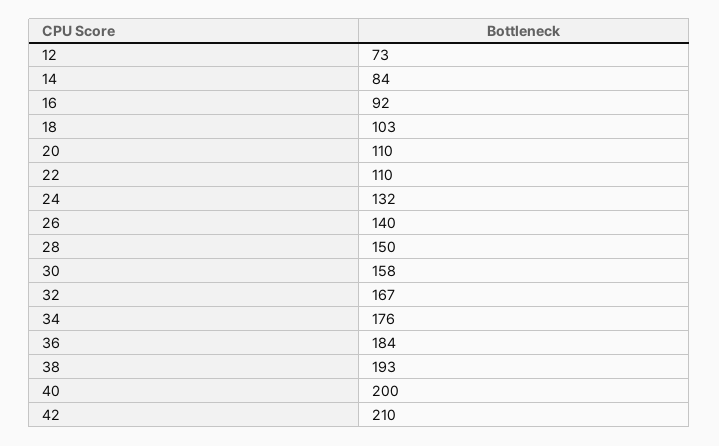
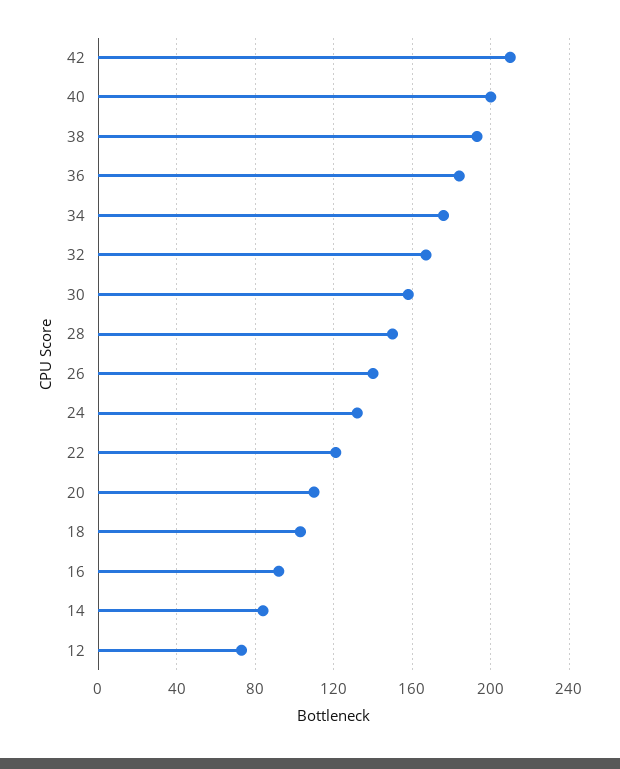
  {
    "12": 73,
    "14": 84,
    "16": 92,
    "18": 103,
    "20": 110,
-   "22": 110,
+   "22": 120,
    "24": 132,
    "26": 140,
    "28": 150,
    "30": 158,
    "32": 167,
    "34": 176,
    "36": 184,
    "38": 193,
    "40": 200,
    "42": 210
  }

